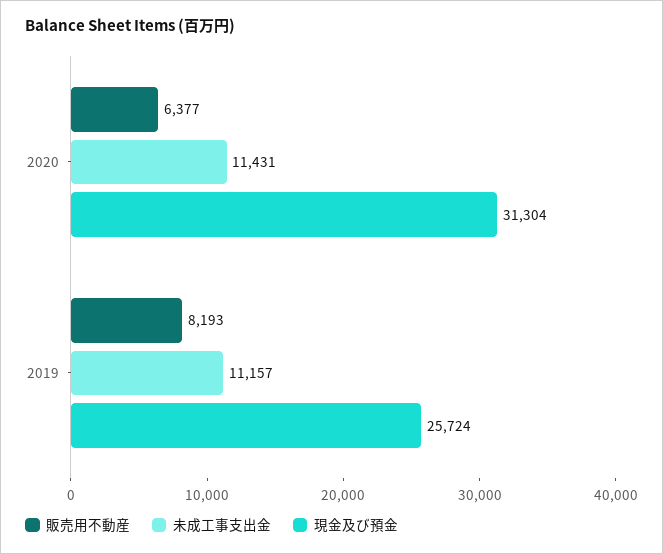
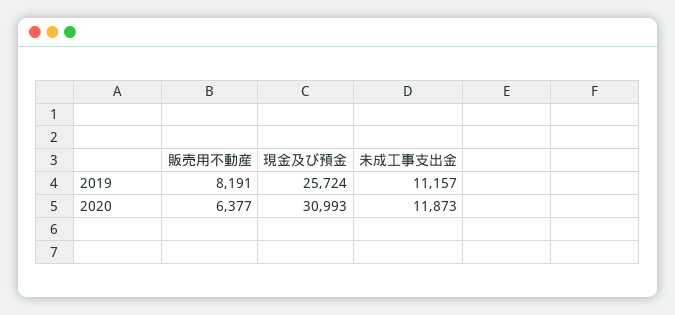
  {
    "販売用不動産": {
      "2020": 6377,
-     "2019": 8193
+     "2019": 8191
    },
    "未成工事支出金": {
-     "2020": 11431,
+     "2020": 11873,
      "2019": 11157
    },
    "現金及び預金": {
-     "2020": 31304,
+     "2020": 30993,
      "2019": 25724
    }
  }

